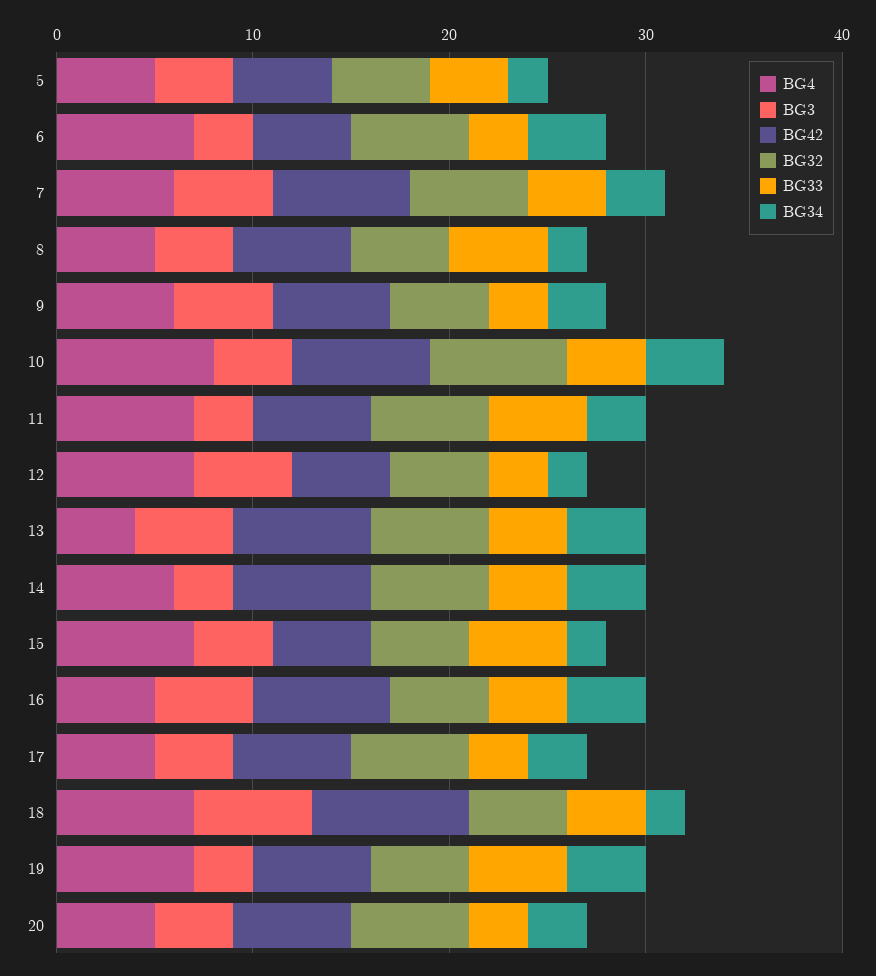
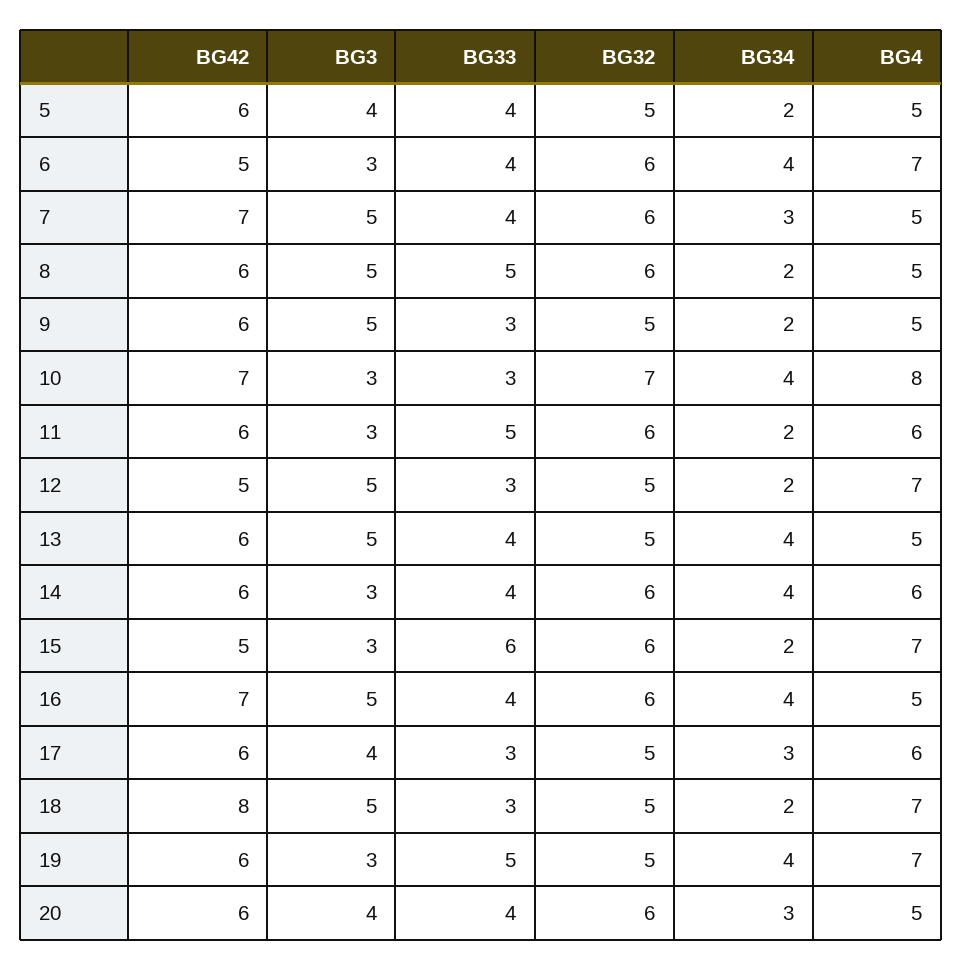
  {
    "BG4": {
      "5": 5,
      "6": 7,
-     "7": 6,
+     "7": 5,
      "8": 5,
-     "9": 6,
+     "9": 5,
      "10": 8,
-     "11": 7,
+     "11": 6,
      "12": 7,
-     "13": 4,
+     "13": 5,
      "14": 6,
      "15": 7,
      "16": 5,
-     "17": 5,
+     "17": 6,
      "18": 7,
      "19": 7,
      "20": 5
    },
    "BG3": {
      "5": 4,
      "6": 3,
      "7": 5,
-     "8": 4,
+     "8": 5,
      "9": 5,
-     "10": 4,
+     "10": 3,
      "11": 3,
      "12": 5,
      "13": 5,
      "14": 3,
-     "15": 4,
+     "15": 3,
      "16": 5,
      "17": 4,
-     "18": 6,
+     "18": 5,
      "19": 3,
      "20": 4
    },
    "BG42": {
-     "5": 5,
+     "5": 6,
      "6": 5,
      "7": 7,
      "8": 6,
      "9": 6,
      "10": 7,
      "11": 6,
      "12": 5,
-     "13": 7,
+     "13": 6,
-     "14": 7,
+     "14": 6,
      "15": 5,
      "16": 7,
      "17": 6,
      "18": 8,
      "19": 6,
      "20": 6
    },
    "BG32": {
      "5": 5,
      "6": 6,
      "7": 6,
-     "8": 5,
+     "8": 6,
      "9": 5,
      "10": 7,
      "11": 6,
      "12": 5,
-     "13": 6,
+     "13": 5,
      "14": 6,
-     "15": 5,
+     "15": 6,
-     "16": 5,
+     "16": 6,
-     "17": 6,
+     "17": 5,
      "18": 5,
      "19": 5,
      "20": 6
    },
    "BG33": {
      "5": 4,
-     "6": 3,
+     "6": 4,
      "7": 4,
      "8": 5,
      "9": 3,
-     "10": 4,
+     "10": 3,
      "11": 5,
      "12": 3,
      "13": 4,
      "14": 4,
-     "15": 5,
+     "15": 6,
      "16": 4,
      "17": 3,
-     "18": 4,
+     "18": 3,
      "19": 5,
-     "20": 3
+     "20": 4
    },
    "BG34": {
      "5": 2,
      "6": 4,
      "7": 3,
      "8": 2,
-     "9": 3,
+     "9": 2,
      "10": 4,
-     "11": 3,
+     "11": 2,
      "12": 2,
      "13": 4,
      "14": 4,
      "15": 2,
      "16": 4,
      "17": 3,
      "18": 2,
      "19": 4,
      "20": 3
    }
  }

